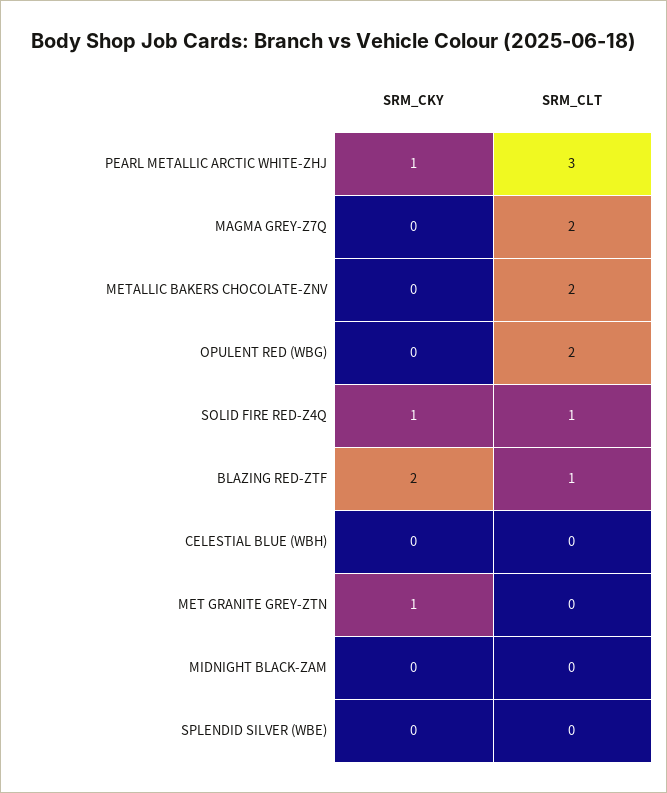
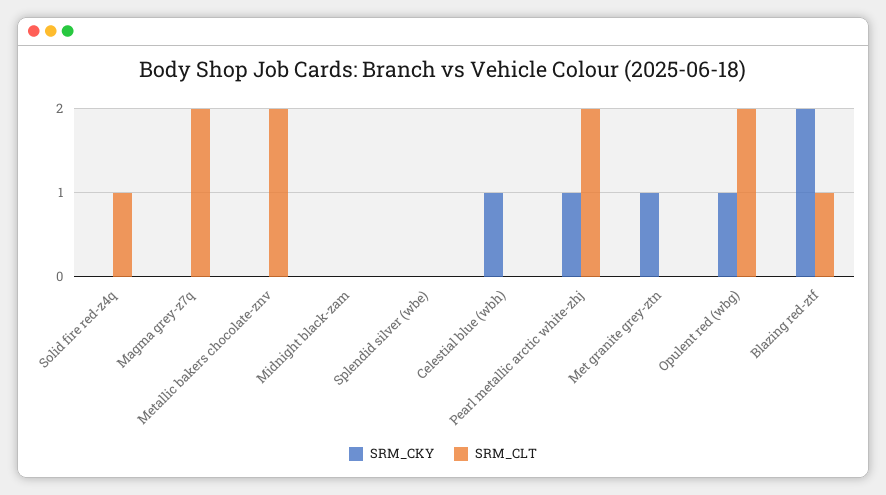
  {
    "SRM_CKY": {
      "PEARL METALLIC ARCTIC WHITE-ZHJ": 1,
      "MAGMA GREY-Z7Q": 0,
      "METALLIC BAKERS CHOCOLATE-ZNV": 0,
-     "OPULENT RED (WBG)": 0,
+     "OPULENT RED (WBG)": 1,
-     "SOLID FIRE RED-Z4Q": 1,
+     "SOLID FIRE RED-Z4Q": 0,
      "BLAZING RED-ZTF": 2,
-     "CELESTIAL BLUE (WBH)": 0,
+     "CELESTIAL BLUE (WBH)": 1,
      "MET GRANITE GREY-ZTN": 1,
      "MIDNIGHT BLACK-ZAM": 0,
      "SPLENDID SILVER (WBE)": 0
    },
    "SRM_CLT": {
-     "PEARL METALLIC ARCTIC WHITE-ZHJ": 3,
+     "PEARL METALLIC ARCTIC WHITE-ZHJ": 2,
      "MAGMA GREY-Z7Q": 2,
      "METALLIC BAKERS CHOCOLATE-ZNV": 2,
      "OPULENT RED (WBG)": 2,
      "SOLID FIRE RED-Z4Q": 1,
      "BLAZING RED-ZTF": 1,
      "CELESTIAL BLUE (WBH)": 0,
      "MET GRANITE GREY-ZTN": 0,
      "MIDNIGHT BLACK-ZAM": 0,
      "SPLENDID SILVER (WBE)": 0
    }
  }

